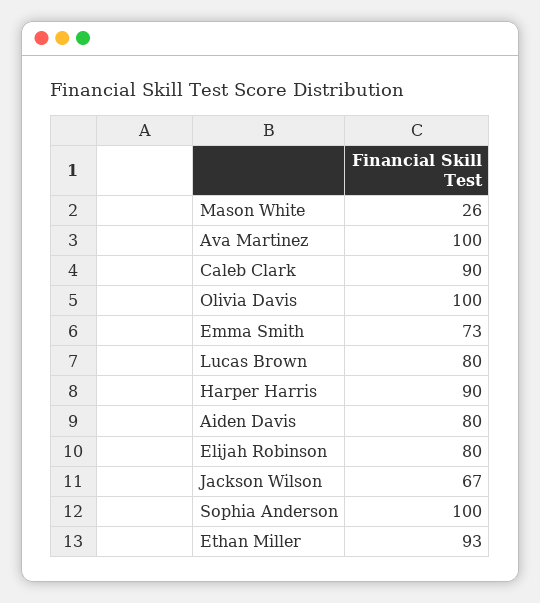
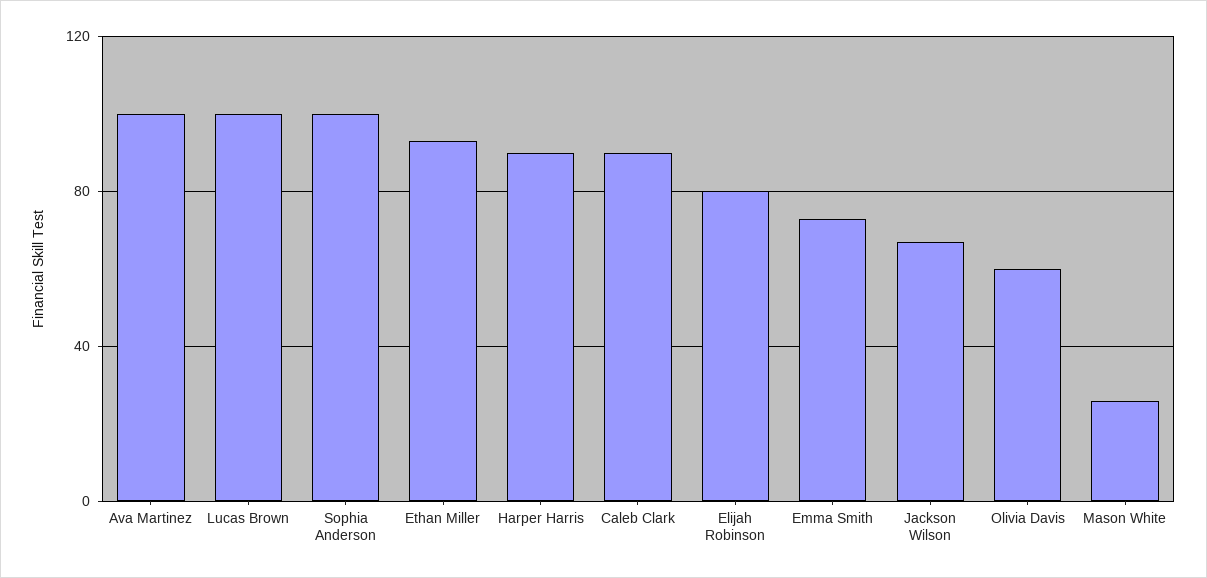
  {
    "Mason White": 26,
    "Ava Martinez": 100,
    "Caleb Clark": 90,
-   "Olivia Davis": 100,
+   "Olivia Davis": 60,
    "Emma Smith": 73,
-   "Lucas Brown": 80,
+   "Lucas Brown": 100,
    "Harper Harris": 90,
-   "Aiden Davis": 80,
    "Elijah Robinson": 80,
    "Jackson Wilson": 67,
    "Sophia Anderson": 100,
    "Ethan Miller": 93
  }

